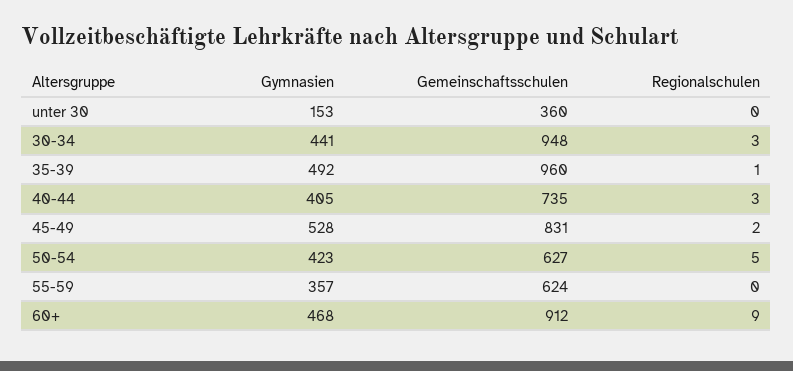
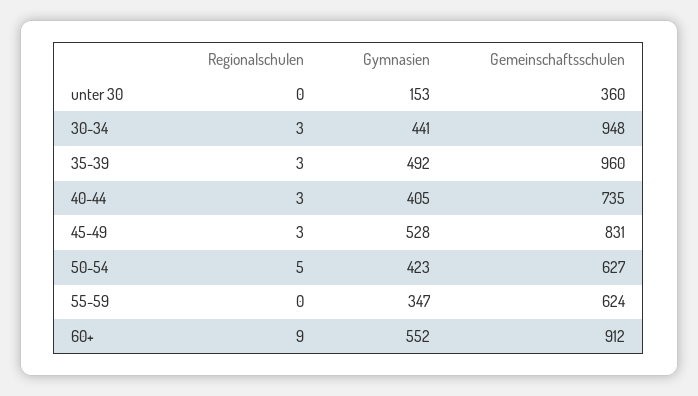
  {
    "Gymnasien": {
      "unter 30": 153,
      "30-34": 441,
      "35-39": 492,
      "40-44": 405,
      "45-49": 528,
      "50-54": 423,
-     "55-59": 357,
+     "55-59": 347,
-     "60+": 468
+     "60+": 552
    },
    "Gemeinschaftsschulen": {
      "unter 30": 360,
      "30-34": 948,
      "35-39": 960,
      "40-44": 735,
      "45-49": 831,
      "50-54": 627,
      "55-59": 624,
      "60+": 912
    },
    "Regionalschulen": {
      "unter 30": 0,
      "30-34": 3,
-     "35-39": 1,
+     "35-39": 3,
      "40-44": 3,
-     "45-49": 2,
+     "45-49": 3,
      "50-54": 5,
      "55-59": 0,
      "60+": 9
    }
  }

